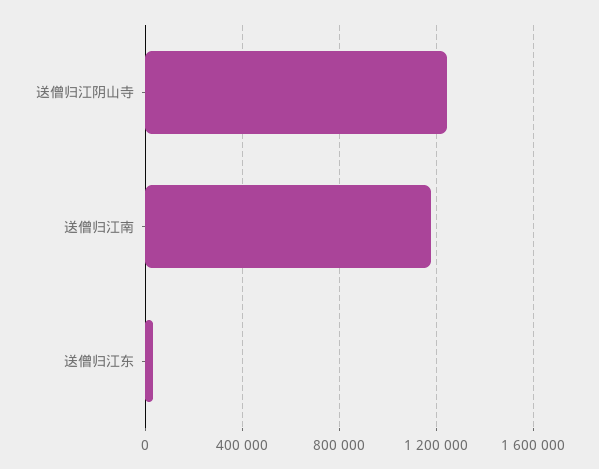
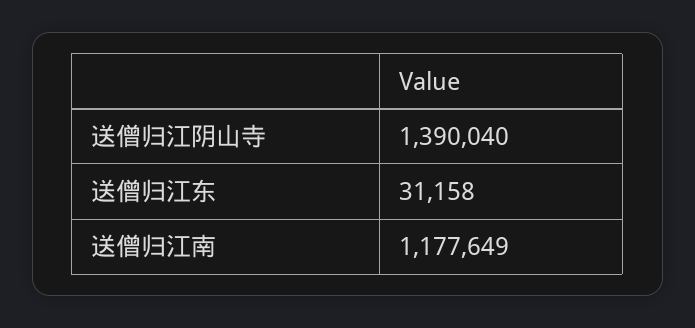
  {
-   "送僧归江阴山寺": 1250000,
+   "送僧归江阴山寺": 1390040,
    "送僧归江南": 1177649,
    "送僧归江东": 31158
  }

